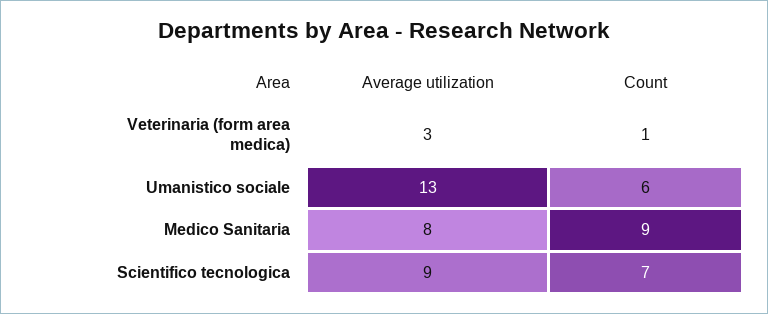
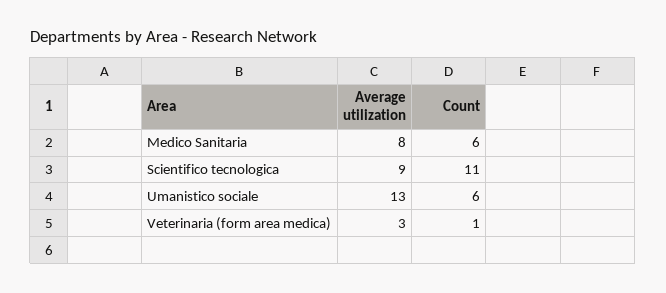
  {
    "Average utilization": {
      "Veterinaria (form area medica)": 3,
      "Umanistico sociale": 13,
      "Medico Sanitaria": 8,
      "Scientifico tecnologica": 9
    },
    "Count": {
      "Veterinaria (form area medica)": 1,
      "Umanistico sociale": 6,
-     "Medico Sanitaria": 9,
+     "Medico Sanitaria": 6,
-     "Scientifico tecnologica": 7
+     "Scientifico tecnologica": 11
    }
  }

